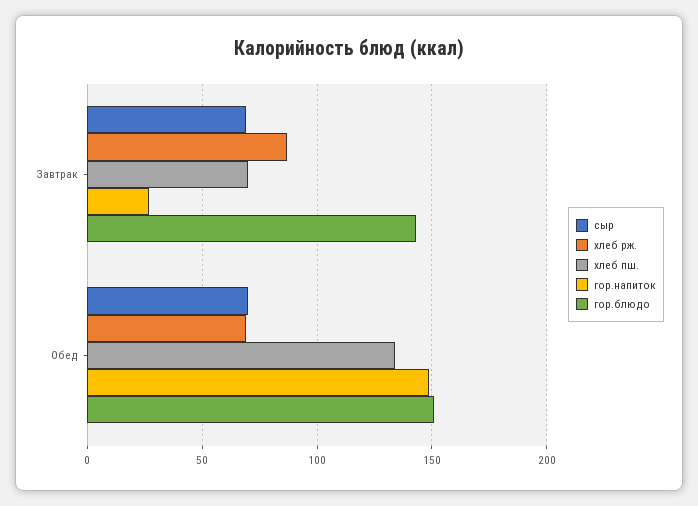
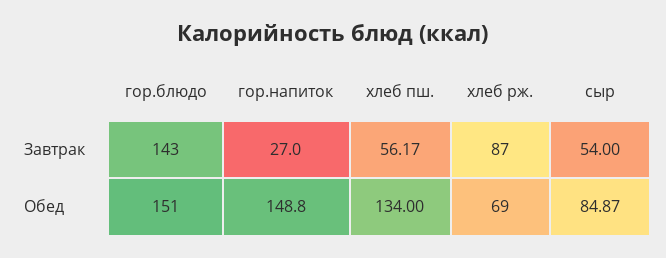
  {
    "сыр": {
-     "Завтрак": 70,
+     "Завтрак": 54,
-     "Обед": 70
+     "Обед": 84.87
    },
    "хлеб рж.": {
      "Завтрак": 87,
      "Обед": 69
    },
    "хлеб пш.": {
-     "Завтрак": 70,
+     "Завтрак": 56.17,
      "Обед": 134
    },
    "гор.напиток": {
      "Завтрак": 27,
      "Обед": 148.8
    },
    "гор.блюдо": {
      "Завтрак": 143,
      "Обед": 151
    }
  }

